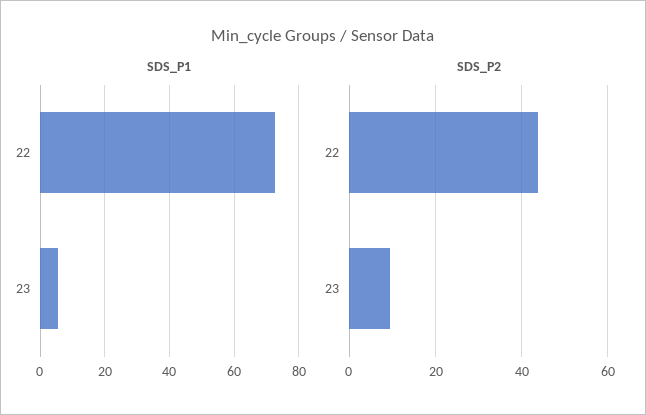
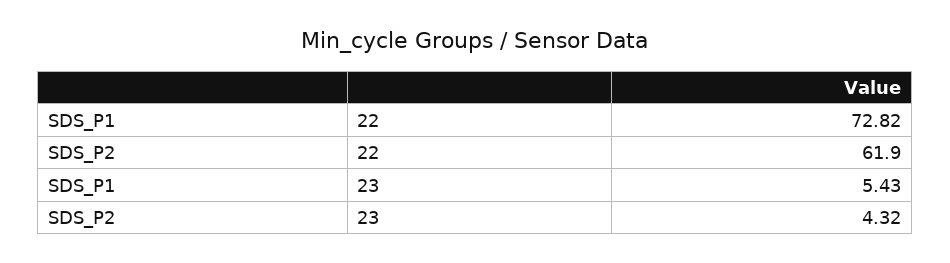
  {
    "SDS_P1": {
      "22": 72.82,
      "23": 5.43
    },
    "SDS_P2": {
-     "22": 44,
+     "22": 61.9,
-     "23": 10
+     "23": 4.32
    }
  }

